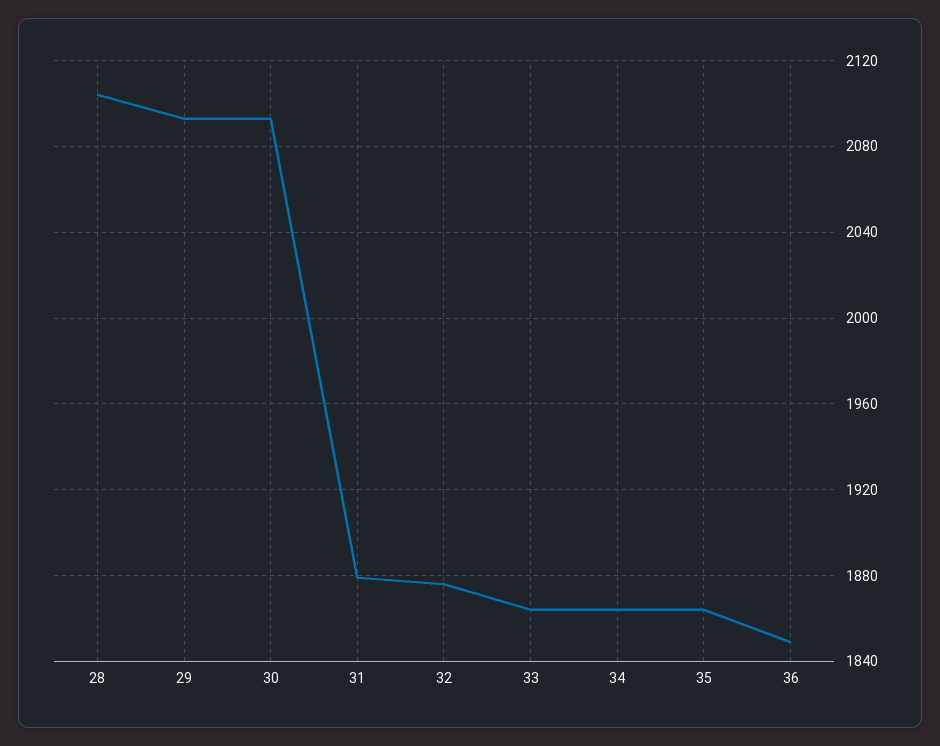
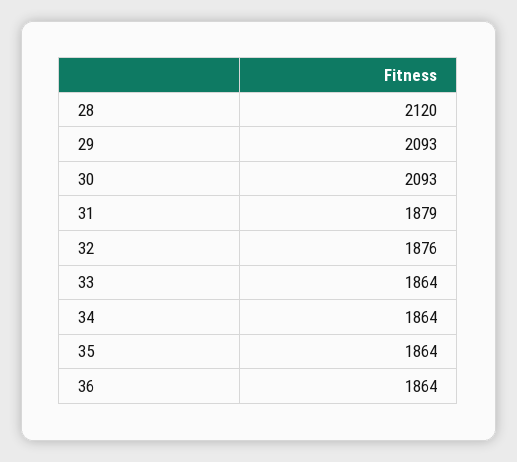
  {
-   "28": 2105,
+   "28": 2120,
    "29": 2093,
    "30": 2093,
    "31": 1879,
    "32": 1876,
    "33": 1864,
    "34": 1864,
    "35": 1864,
-   "36": 1850
+   "36": 1864
  }

